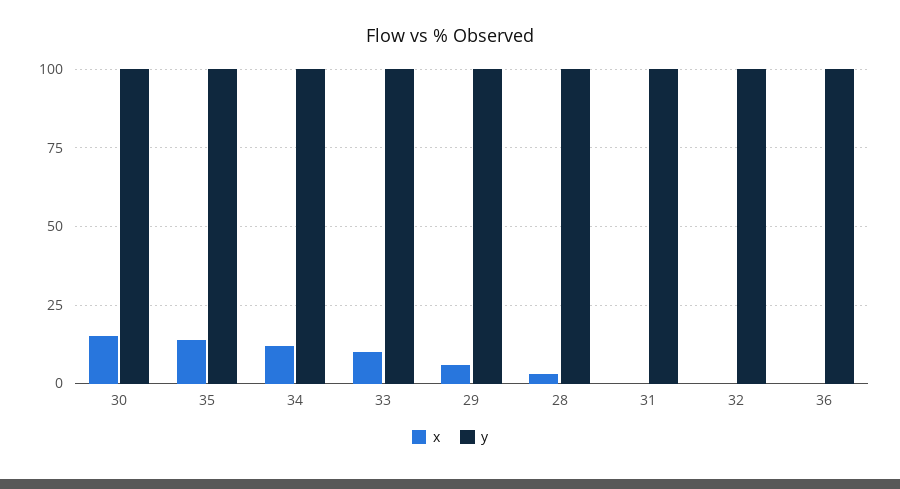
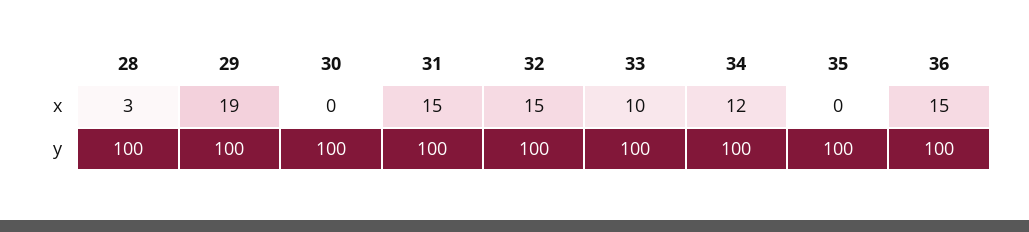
  {
    "x": {
-     "30": 15,
+     "30": 0,
-     "35": 15,
+     "35": 0,
      "34": 12,
      "33": 10,
-     "29": 5,
+     "29": 19,
      "28": 3,
-     "31": 0,
+     "31": 15,
-     "32": 0,
+     "32": 15,
-     "36": 0
+     "36": 15
    },
    "y": {
      "30": 100,
      "35": 100,
      "34": 100,
      "33": 100,
      "29": 100,
      "28": 100,
      "31": 100,
      "32": 100,
      "36": 100
    }
  }

